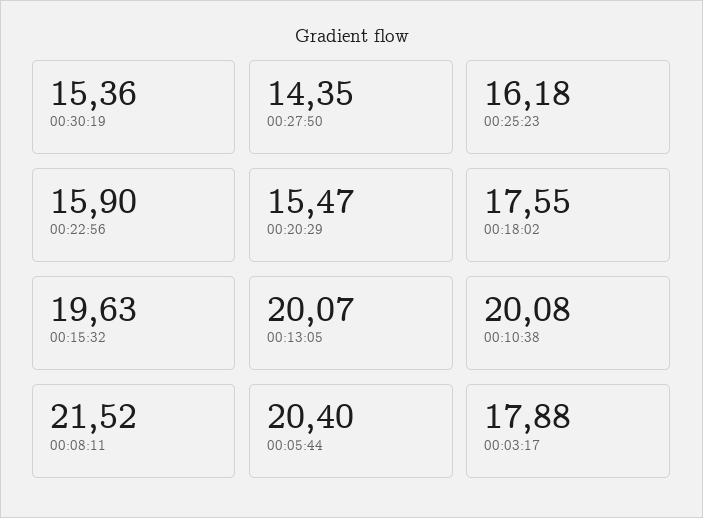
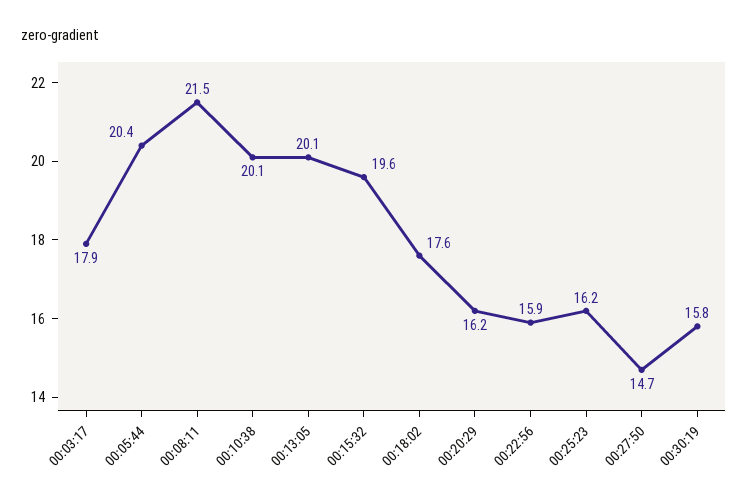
  {
-   "00:30:19": 15.36,
+   "00:30:19": 15.8,
-   "00:27:50": 14.35,
+   "00:27:50": 14.7,
    "00:25:23": 16.18,
    "00:22:56": 15.9,
-   "00:20:29": 15.47,
+   "00:20:29": 16.2,
    "00:18:02": 17.55,
    "00:15:32": 19.63,
    "00:13:05": 20.07,
    "00:10:38": 20.08,
    "00:08:11": 21.52,
    "00:05:44": 20.4,
    "00:03:17": 17.88
  }

